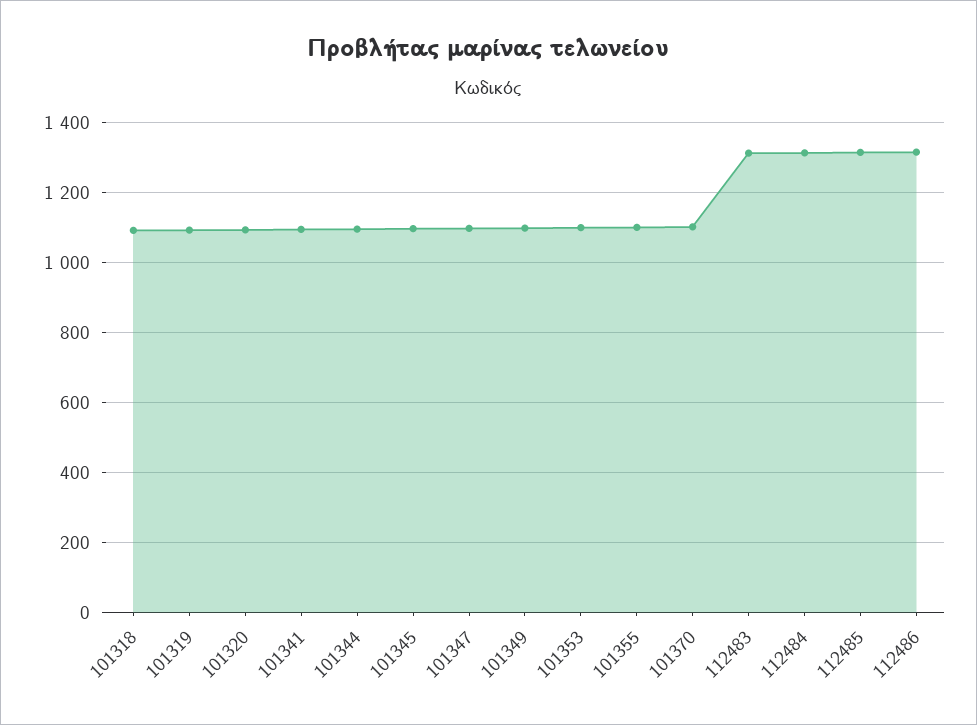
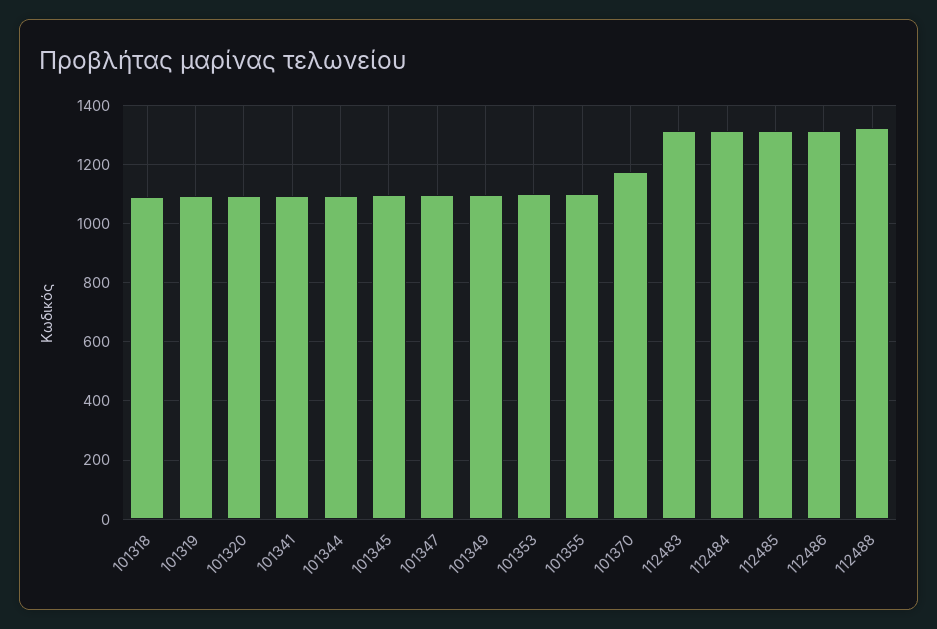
  {
    "101318": 1100,
    "101319": 1100,
    "101320": 1100,
    "101341": 1100,
    "101344": 1100,
    "101345": 1100,
    "101347": 1100,
    "101349": 1100,
    "101353": 1100,
    "101355": 1100,
-   "101370": 1100,
+   "101370": 1175,
    "112483": 1320,
    "112484": 1320,
    "112485": 1320,
-   "112486": 1320
+   "112486": 1320,
+   "112488": 1325
  }

